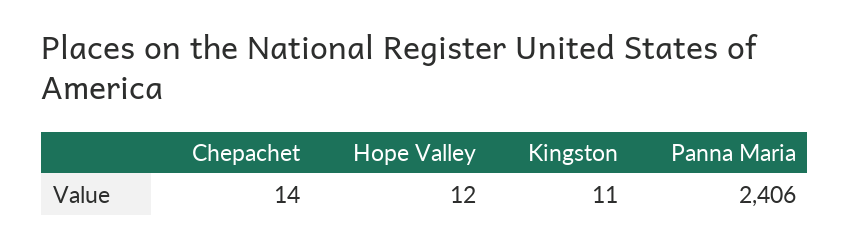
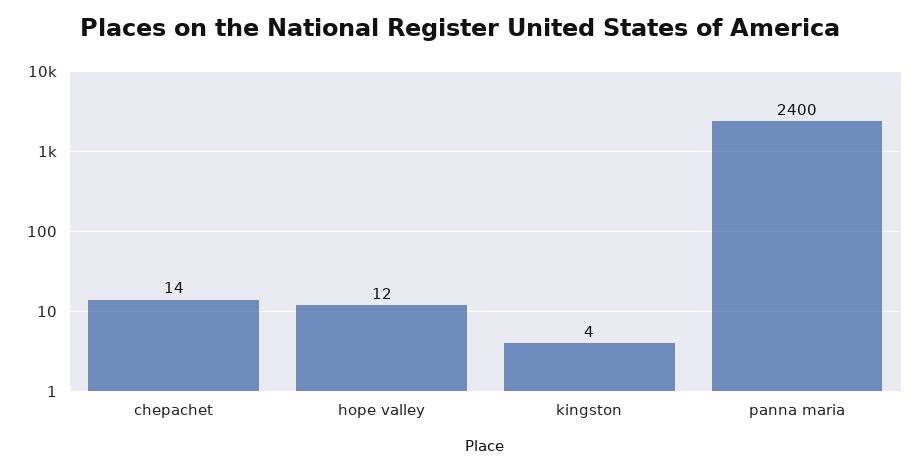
  {
    "Chepachet": 14,
    "Hope Valley": 12,
-   "Kingston": 11,
+   "Kingston": 4,
-   "Panna Maria": 2406
+   "Panna Maria": 2400
  }

